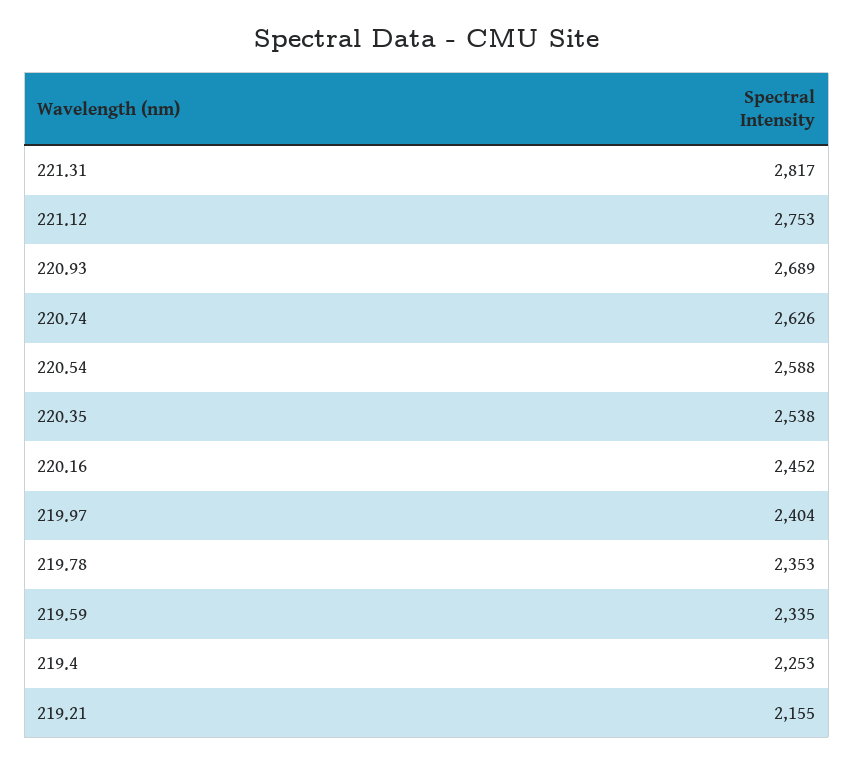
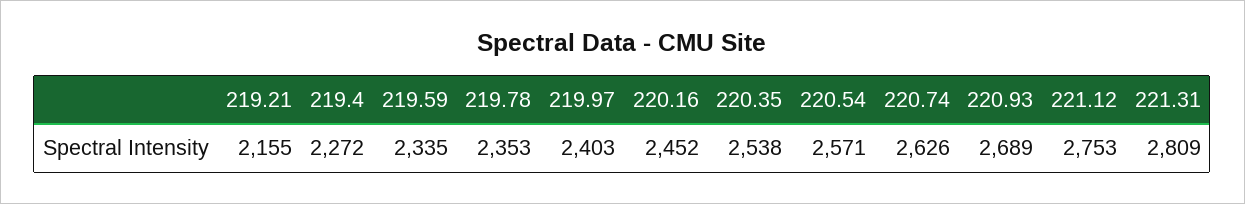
  {
-   "221.31": 2817,
+   "221.31": 2809,
    "221.12": 2753,
    "220.93": 2689,
    "220.74": 2626,
-   "220.54": 2588,
+   "220.54": 2571,
    "220.35": 2538,
    "220.16": 2452,
-   "219.97": 2404,
+   "219.97": 2403,
    "219.78": 2353,
    "219.59": 2335,
-   "219.4": 2253,
+   "219.4": 2272,
    "219.21": 2155
  }

